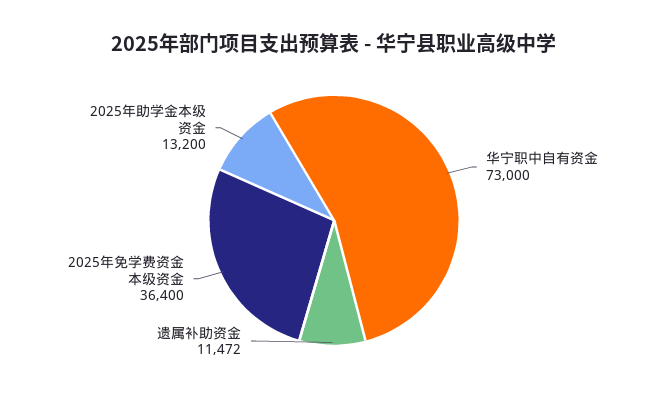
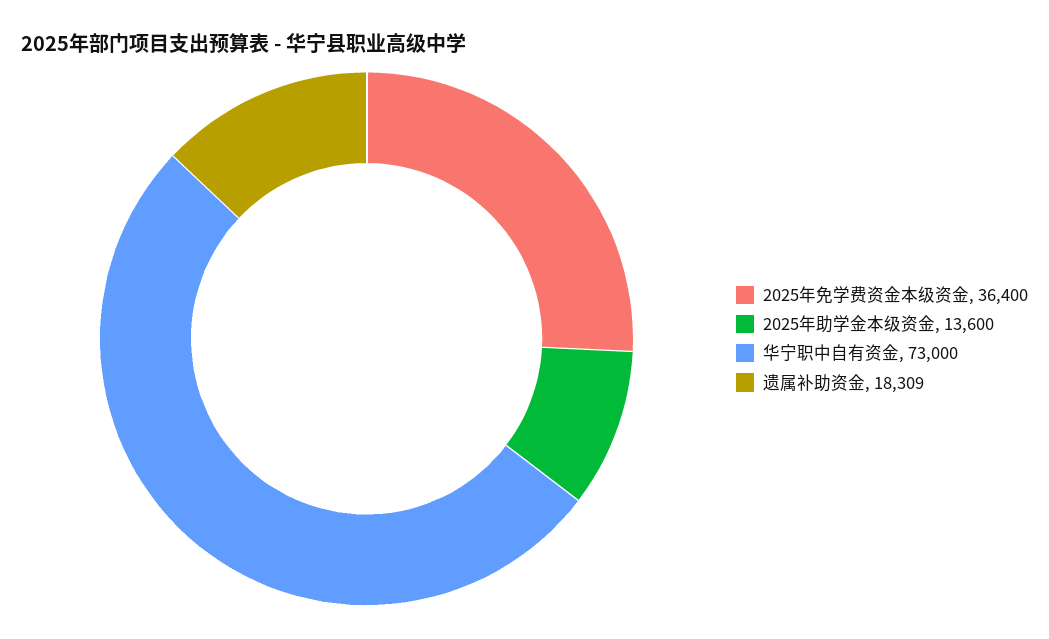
  {
    "华宁职中自有资金": 73000,
-   "遗属补助资金": 11472,
+   "遗属补助资金": 18309,
    "2025年免学费资金本级资金": 36400,
-   "2025年助学金本级资金": 13200
+   "2025年助学金本级资金": 13600
  }

